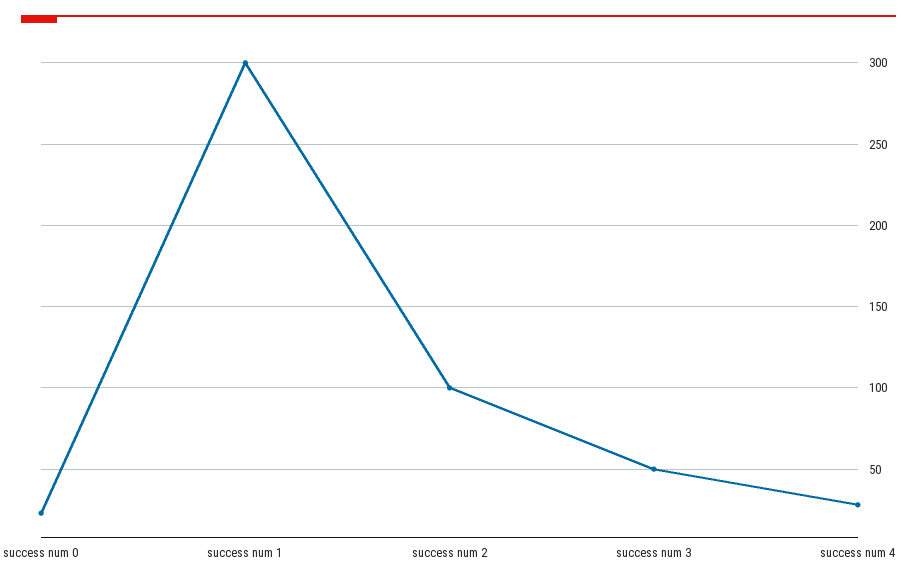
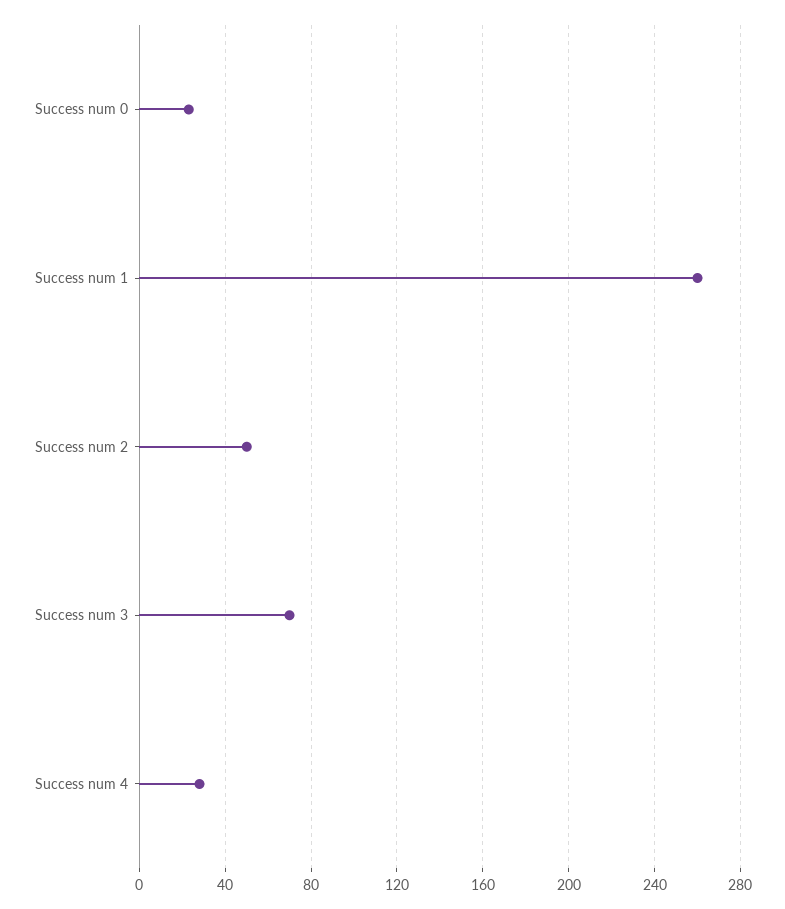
  {
    "success num 0": 25,
-   "success num 1": 300,
+   "success num 1": 260,
-   "success num 2": 100,
+   "success num 2": 50,
-   "success num 3": 50,
+   "success num 3": 70,
    "success num 4": 30
  }

